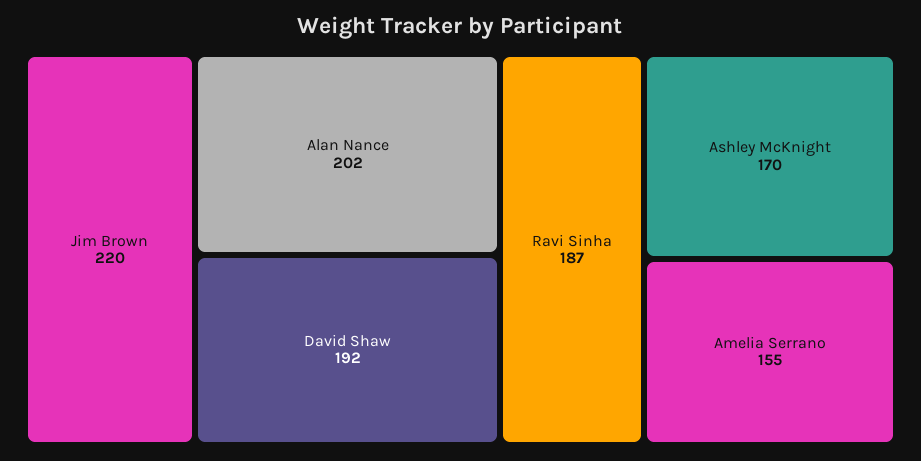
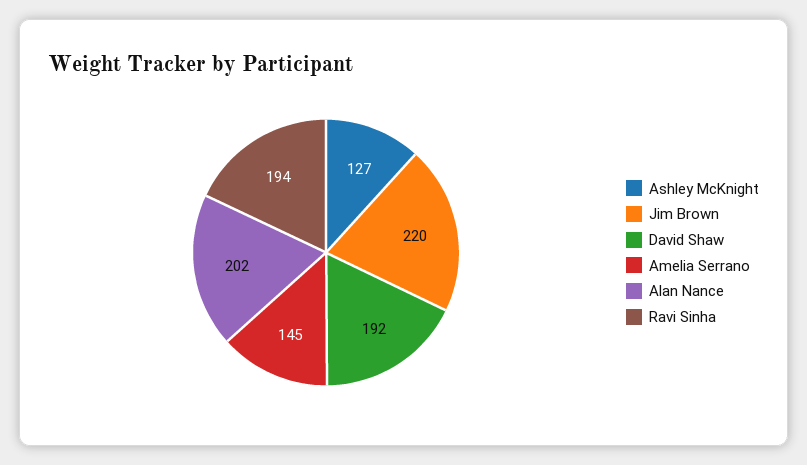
  {
    "Jim Brown": 220,
    "Alan Nance": 202,
    "David Shaw": 192,
-   "Ravi Sinha": 187,
+   "Ravi Sinha": 194,
-   "Ashley McKnight": 170,
+   "Ashley McKnight": 127,
-   "Amelia Serrano": 155
+   "Amelia Serrano": 145
  }

